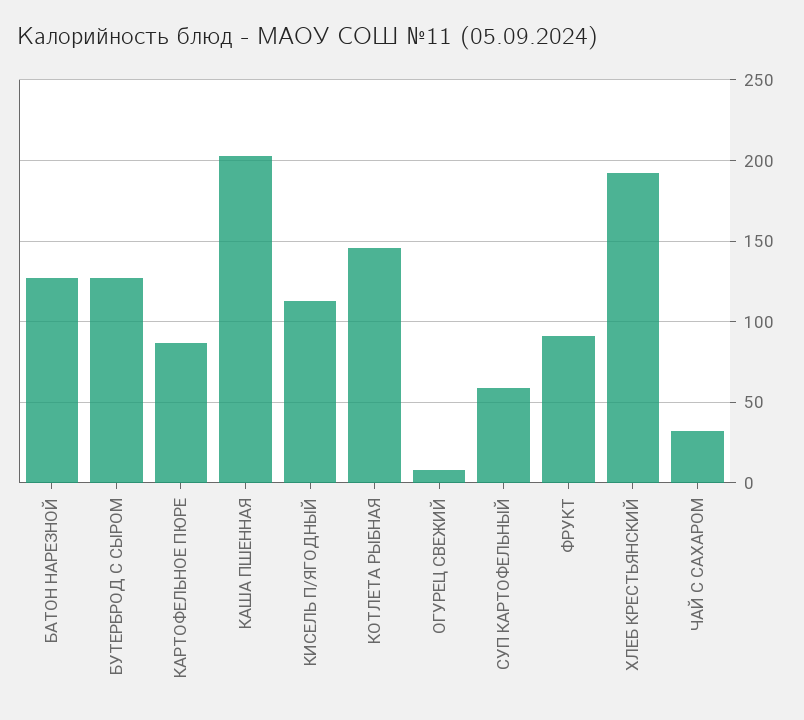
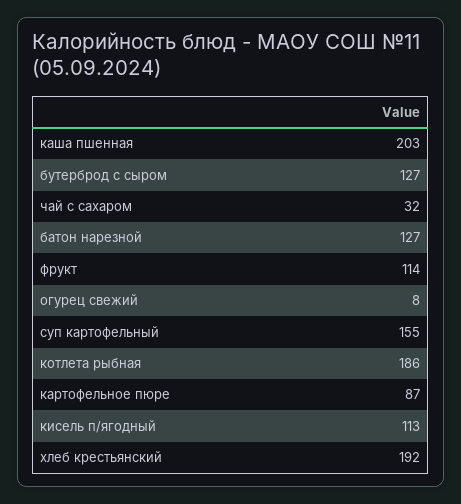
  {
    "БАТОН НАРЕЗНОЙ": 127,
    "БУТЕРБРОД С СЫРОМ": 127,
    "КАРТОФЕЛЬНОЕ ПЮРЕ": 87,
    "КАША ПШЕННАЯ": 203,
    "КИСЕЛЬ П/ЯГОДНЫЙ": 113,
-   "КОТЛЕТА РЫБНАЯ": 145,
+   "КОТЛЕТА РЫБНАЯ": 186,
    "ОГУРЕЦ СВЕЖИЙ": 8,
-   "СУП КАРТОФЕЛЬНЫЙ": 60,
+   "СУП КАРТОФЕЛЬНЫЙ": 155,
-   "ФРУКТ": 90,
+   "ФРУКТ": 114,
    "ХЛЕБ КРЕСТЬЯНСКИЙ": 192,
    "ЧАЙ С САХАРОМ": 32
  }

